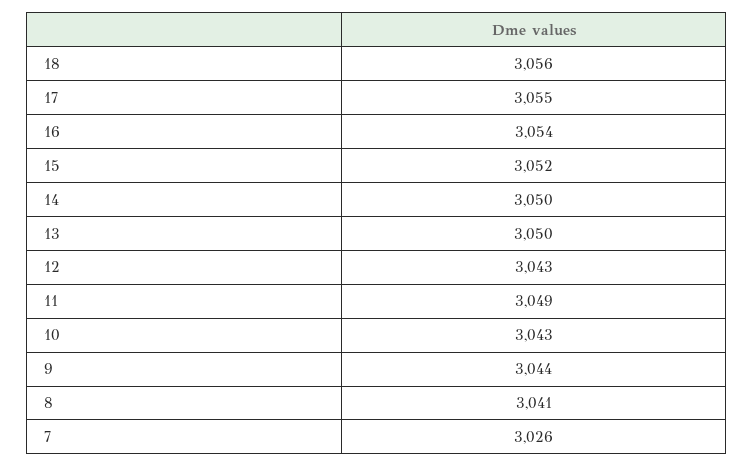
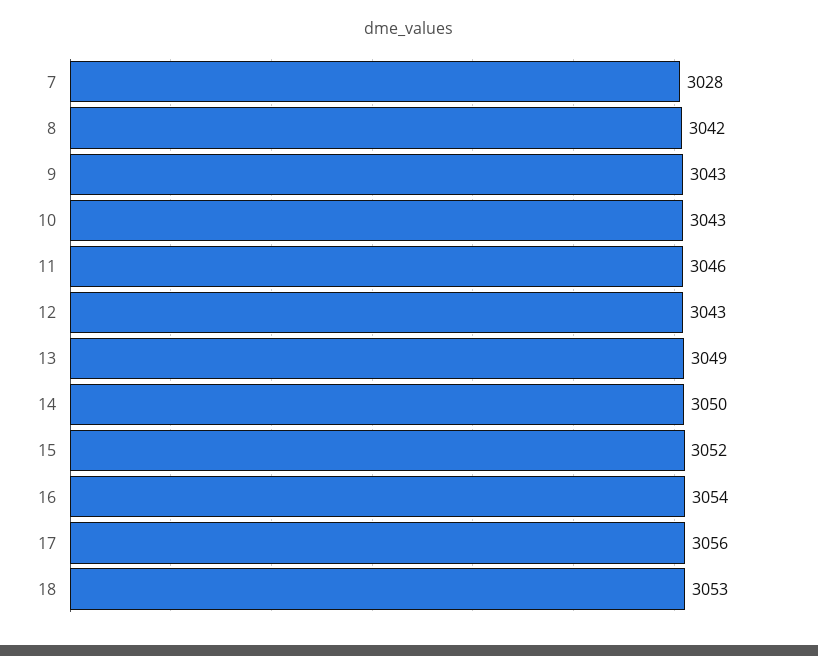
  {
-   "18": 3056,
+   "18": 3053,
-   "17": 3055,
+   "17": 3056,
    "16": 3054,
    "15": 3052,
    "14": 3050,
-   "13": 3050,
+   "13": 3049,
    "12": 3043,
-   "11": 3049,
+   "11": 3046,
    "10": 3043,
-   "9": 3044,
+   "9": 3043,
-   "8": 3041,
+   "8": 3042,
-   "7": 3026
+   "7": 3028
  }

